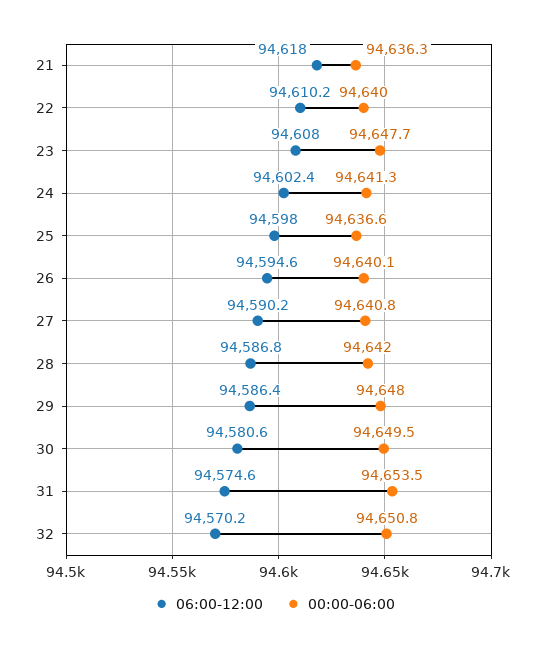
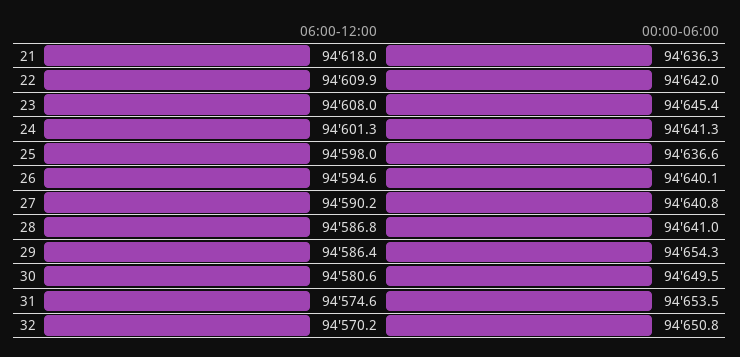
  {
    "06:00-12:00": {
      "21": 94618,
-     "22": 94610.2,
+     "22": 94609.9,
      "23": 94608,
-     "24": 94602.4,
+     "24": 94601.3,
      "25": 94598,
      "26": 94594.6,
      "27": 94590.2,
      "28": 94586.8,
      "29": 94586.4,
      "30": 94580.6,
      "31": 94574.6,
      "32": 94570.2
    },
    "00:00-06:00": {
      "21": 94636.3,
-     "22": 94640,
+     "22": 94642,
-     "23": 94647.7,
+     "23": 94645.4,
      "24": 94641.3,
      "25": 94636.6,
      "26": 94640.1,
      "27": 94640.8,
-     "28": 94642,
+     "28": 94641,
-     "29": 94648,
+     "29": 94654.3,
      "30": 94649.5,
      "31": 94653.5,
      "32": 94650.8
    }
  }

